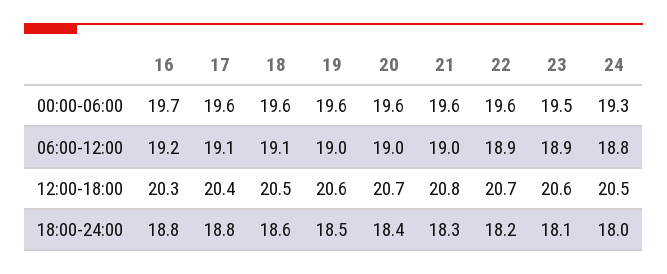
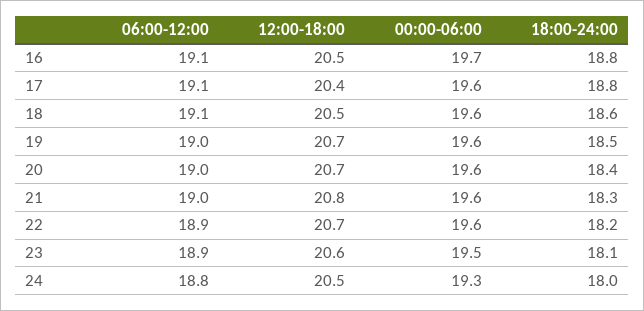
  {
    "16": {
      "00:00-06:00": 19.7,
-     "06:00-12:00": 19.2,
+     "06:00-12:00": 19.1,
-     "12:00-18:00": 20.3,
+     "12:00-18:00": 20.5,
      "18:00-24:00": 18.8
    },
    "17": {
      "00:00-06:00": 19.6,
      "06:00-12:00": 19.1,
      "12:00-18:00": 20.4,
      "18:00-24:00": 18.8
    },
    "18": {
      "00:00-06:00": 19.6,
      "06:00-12:00": 19.1,
      "12:00-18:00": 20.5,
      "18:00-24:00": 18.6
    },
    "19": {
      "00:00-06:00": 19.6,
      "06:00-12:00": 19,
-     "12:00-18:00": 20.6,
+     "12:00-18:00": 20.7,
      "18:00-24:00": 18.5
    },
    "20": {
      "00:00-06:00": 19.6,
      "06:00-12:00": 19,
      "12:00-18:00": 20.7,
      "18:00-24:00": 18.4
    },
    "21": {
      "00:00-06:00": 19.6,
      "06:00-12:00": 19,
      "12:00-18:00": 20.8,
      "18:00-24:00": 18.3
    },
    "22": {
      "00:00-06:00": 19.6,
      "06:00-12:00": 18.9,
      "12:00-18:00": 20.7,
      "18:00-24:00": 18.2
    },
    "23": {
      "00:00-06:00": 19.5,
      "06:00-12:00": 18.9,
      "12:00-18:00": 20.6,
      "18:00-24:00": 18.1
    },
    "24": {
      "00:00-06:00": 19.3,
      "06:00-12:00": 18.8,
      "12:00-18:00": 20.5,
      "18:00-24:00": 18
    }
  }

